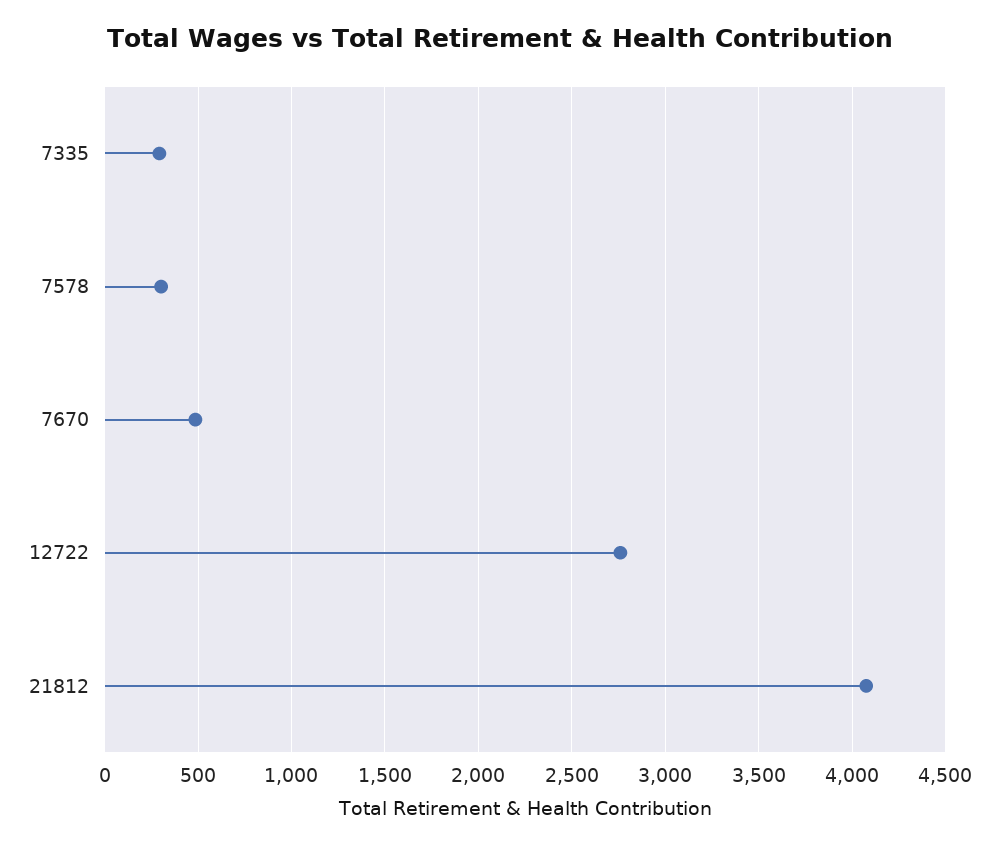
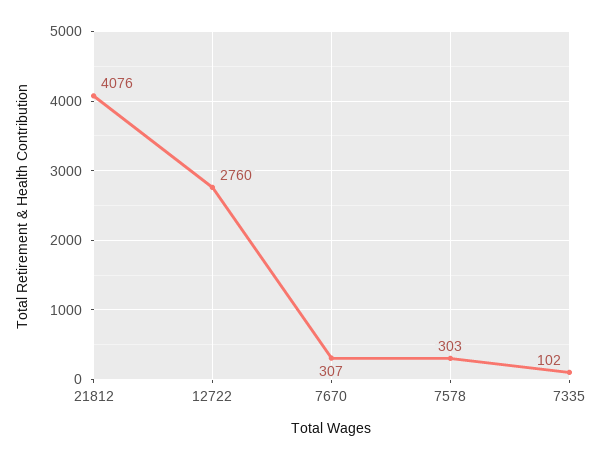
  {
-   "7335": 300,
+   "7335": 102,
    "7578": 303,
-   "7670": 500,
+   "7670": 307,
    "12722": 2760,
    "21812": 4076
  }

